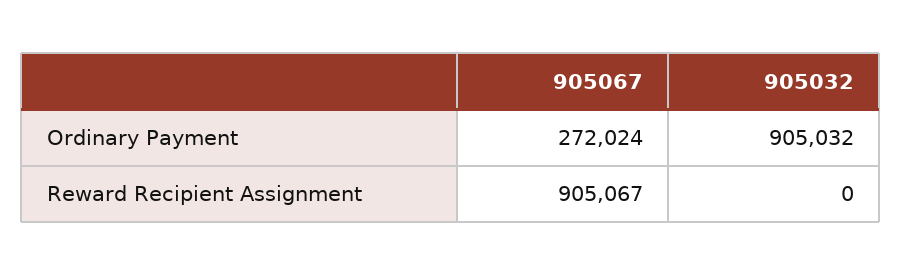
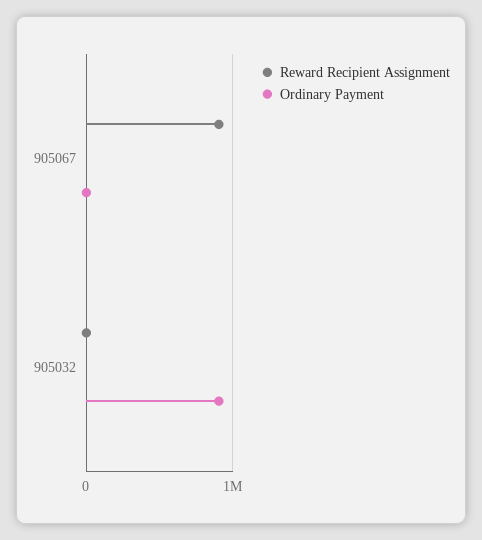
  {
    "Ordinary Payment": {
-     "905067": 272024,
+     "905067": 0,
      "905032": 905032
    },
    "Reward Recipient Assignment": {
      "905067": 905067,
      "905032": 0
    }
  }

